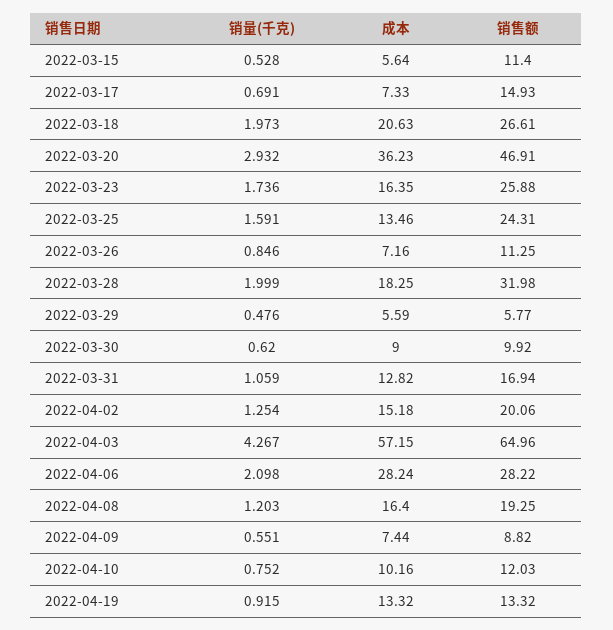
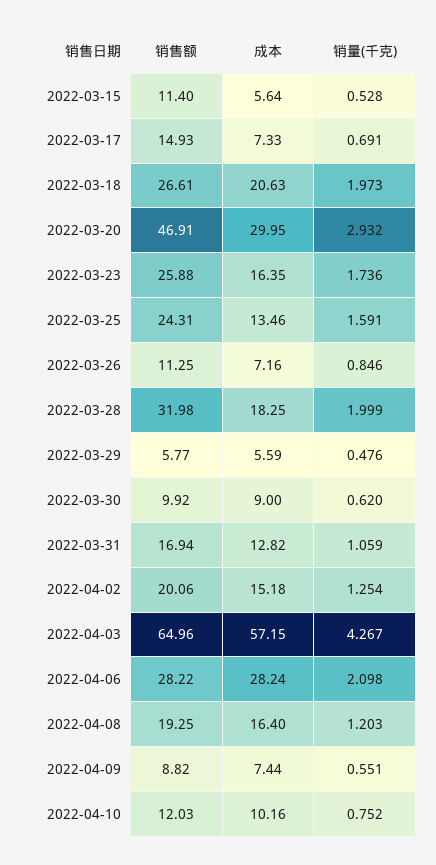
  {
    "销量(千克)": {
      "2022-03-15": 0.528,
      "2022-03-17": 0.691,
      "2022-03-18": 1.973,
      "2022-03-20": 2.932,
      "2022-03-23": 1.736,
      "2022-03-25": 1.591,
      "2022-03-26": 0.846,
      "2022-03-28": 1.999,
      "2022-03-29": 0.476,
      "2022-03-30": 0.62,
      "2022-03-31": 1.059,
      "2022-04-02": 1.254,
      "2022-04-03": 4.267,
      "2022-04-06": 2.098,
      "2022-04-08": 1.203,
      "2022-04-09": 0.551,
-     "2022-04-10": 0.752,
+     "2022-04-10": 0.752
-     "2022-04-19": 0.915
    },
    "成本": {
      "2022-03-15": 5.64,
      "2022-03-17": 7.33,
      "2022-03-18": 20.63,
-     "2022-03-20": 36.23,
+     "2022-03-20": 29.95,
      "2022-03-23": 16.35,
      "2022-03-25": 13.46,
      "2022-03-26": 7.16,
      "2022-03-28": 18.25,
      "2022-03-29": 5.59,
      "2022-03-30": 9,
      "2022-03-31": 12.82,
      "2022-04-02": 15.18,
      "2022-04-03": 57.15,
      "2022-04-06": 28.24,
      "2022-04-08": 16.4,
      "2022-04-09": 7.44,
-     "2022-04-10": 10.16,
+     "2022-04-10": 10.16
-     "2022-04-19": 13.32
    },
    "销售额": {
      "2022-03-15": 11.4,
      "2022-03-17": 14.93,
      "2022-03-18": 26.61,
      "2022-03-20": 46.91,
      "2022-03-23": 25.88,
      "2022-03-25": 24.31,
      "2022-03-26": 11.25,
      "2022-03-28": 31.98,
      "2022-03-29": 5.77,
      "2022-03-30": 9.92,
      "2022-03-31": 16.94,
      "2022-04-02": 20.06,
      "2022-04-03": 64.96,
      "2022-04-06": 28.22,
      "2022-04-08": 19.25,
      "2022-04-09": 8.82,
-     "2022-04-10": 12.03,
+     "2022-04-10": 12.03
-     "2022-04-19": 13.32
    }
  }

